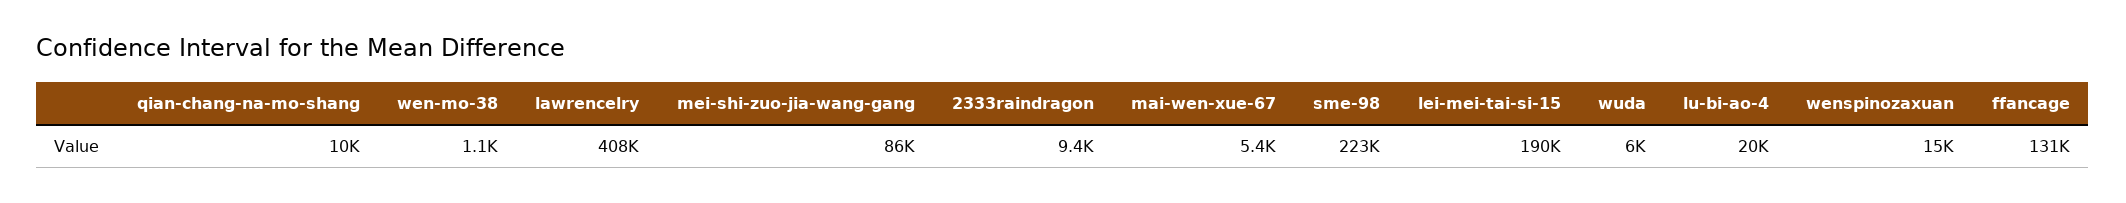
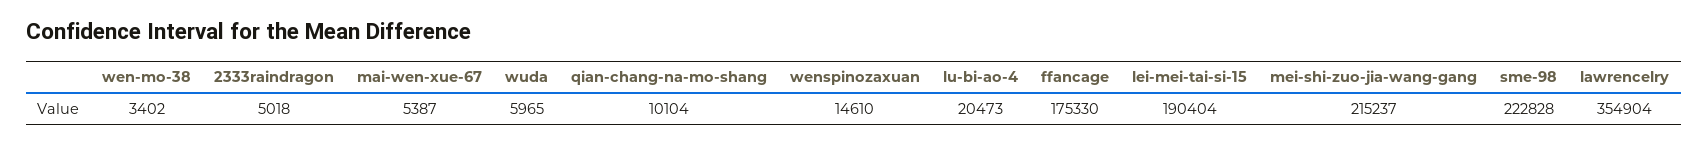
  {
    "qian-chang-na-mo-shang": 10104,
-   "wen-mo-38": 1100,
+   "wen-mo-38": 3402,
-   "lawrencelry": 408000,
+   "lawrencelry": 354904,
-   "mei-shi-zuo-jia-wang-gang": 86000,
+   "mei-shi-zuo-jia-wang-gang": 215237,
-   "2333raindragon": 9400,
+   "2333raindragon": 5018,
    "mai-wen-xue-67": 5387,
    "sme-98": 222828,
    "lei-mei-tai-si-15": 190404,
    "wuda": 5965,
    "lu-bi-ao-4": 20473,
    "wenspinozaxuan": 14610,
-   "ffancage": 131000
+   "ffancage": 175330
  }

